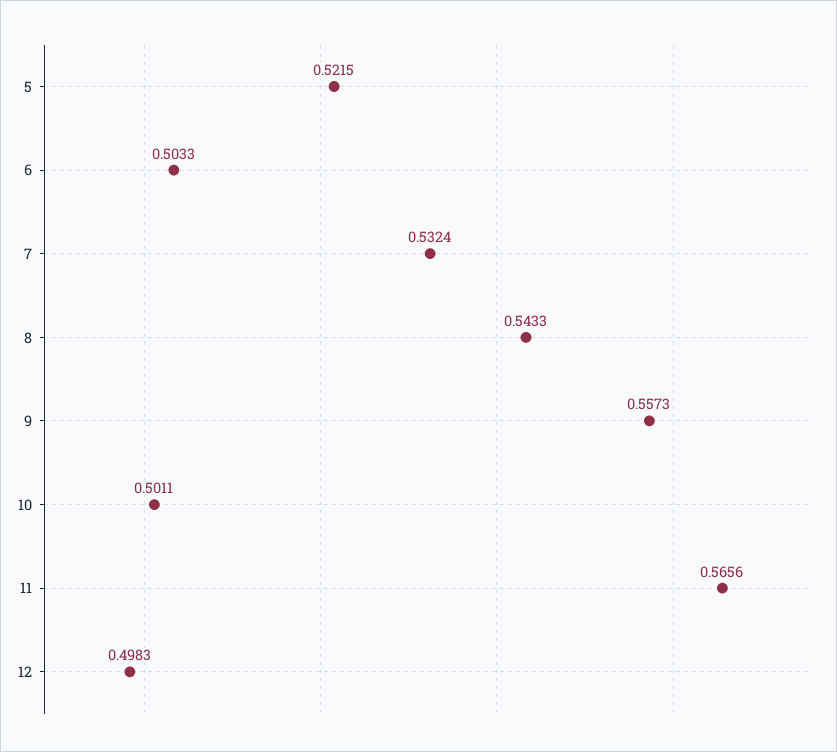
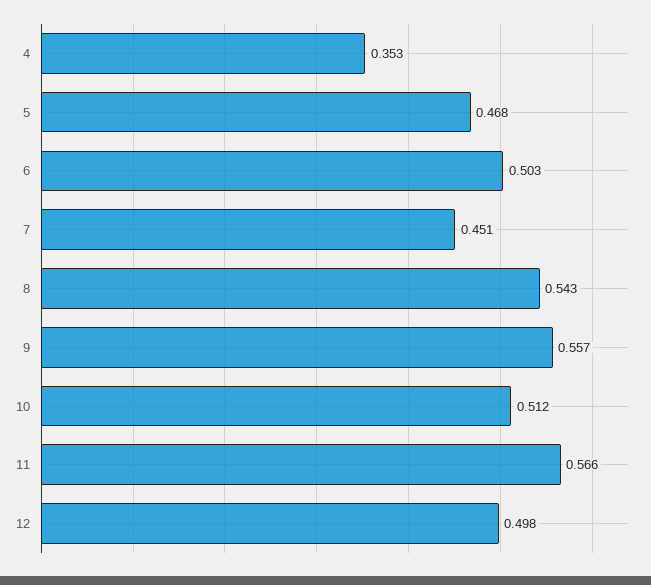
  {
-   "5": 0.5215,
+   "5": 0.468,
    "6": 0.5033,
-   "7": 0.5324,
+   "7": 0.451,
    "8": 0.5433,
    "9": 0.5573,
-   "10": 0.5011,
+   "10": 0.512,
    "11": 0.5656,
-   "12": 0.4983
+   "12": 0.4983,
+   "4": 0.353
  }

